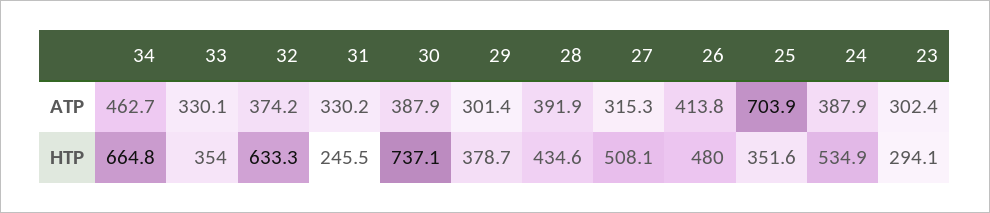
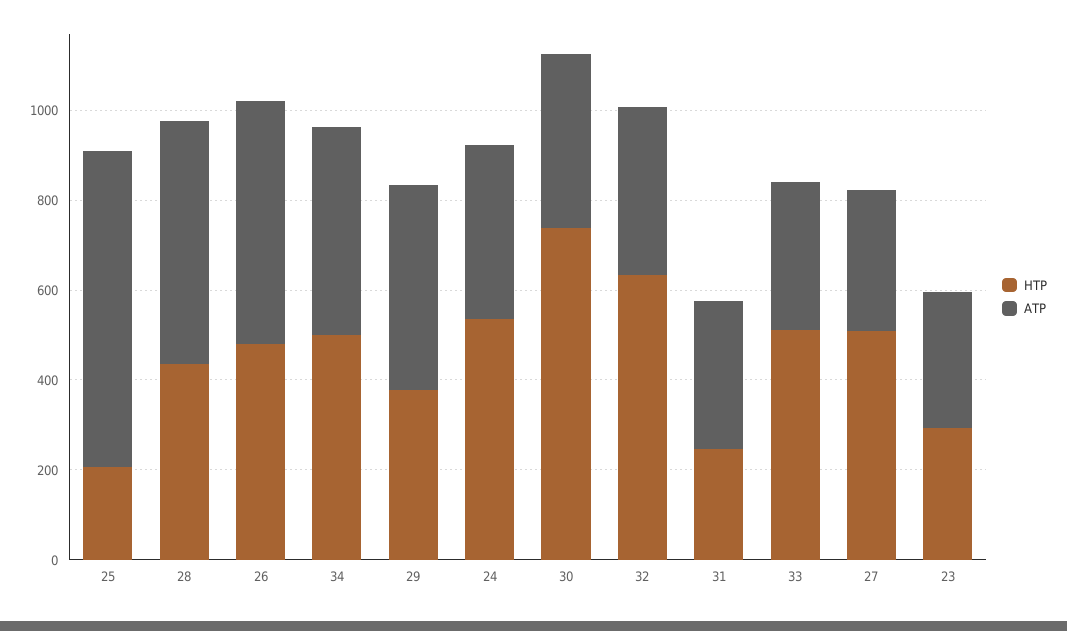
  {
    "ATP": {
      "34": 462.7,
      "33": 330.1,
      "32": 374.2,
      "31": 330.2,
      "30": 387.9,
-     "29": 301.4,
+     "29": 450,
-     "28": 391.9,
+     "28": 550,
      "27": 315.3,
-     "26": 413.8,
+     "26": 550,
      "25": 703.9,
      "24": 387.9,
      "23": 302.4
    },
    "HTP": {
-     "34": 664.8,
+     "34": 500,
-     "33": 354,
+     "33": 500,
      "32": 633.3,
      "31": 245.5,
      "30": 737.1,
      "29": 378.7,
      "28": 434.6,
      "27": 508.1,
      "26": 480,
-     "25": 351.6,
+     "25": 200,
      "24": 534.9,
      "23": 294.1
    }
  }

